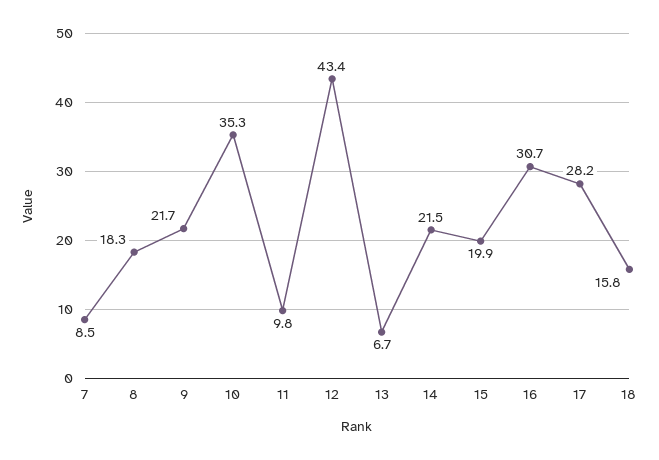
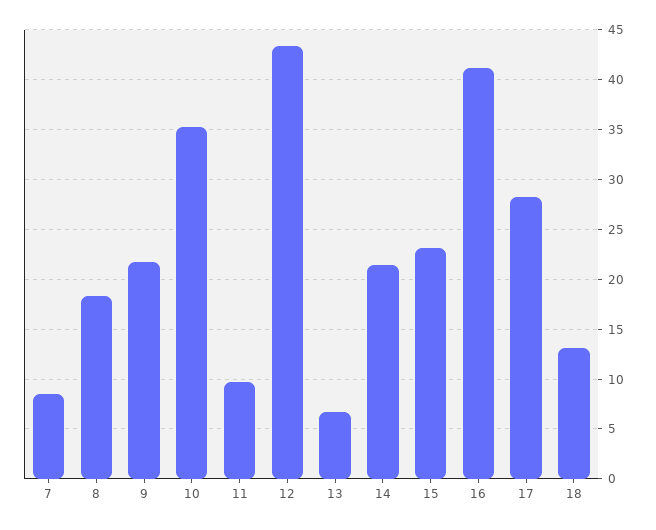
  {
    "7": 8.5,
    "8": 18.3,
    "9": 21.7,
    "10": 35.3,
    "11": 9.8,
    "12": 43.4,
    "13": 6.7,
    "14": 21.5,
-   "15": 19.9,
+   "15": 23,
-   "16": 30.7,
+   "16": 41,
    "17": 28.2,
-   "18": 15.8
+   "18": 13
  }

